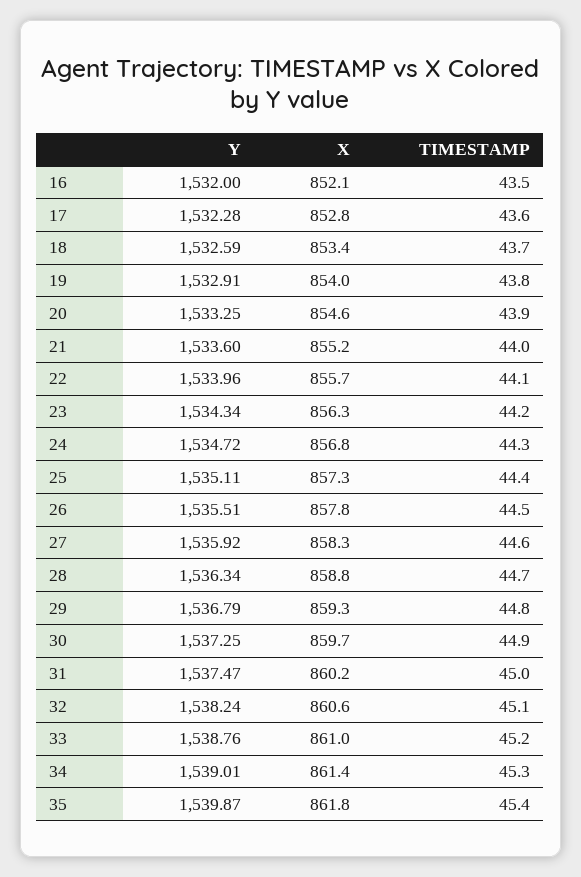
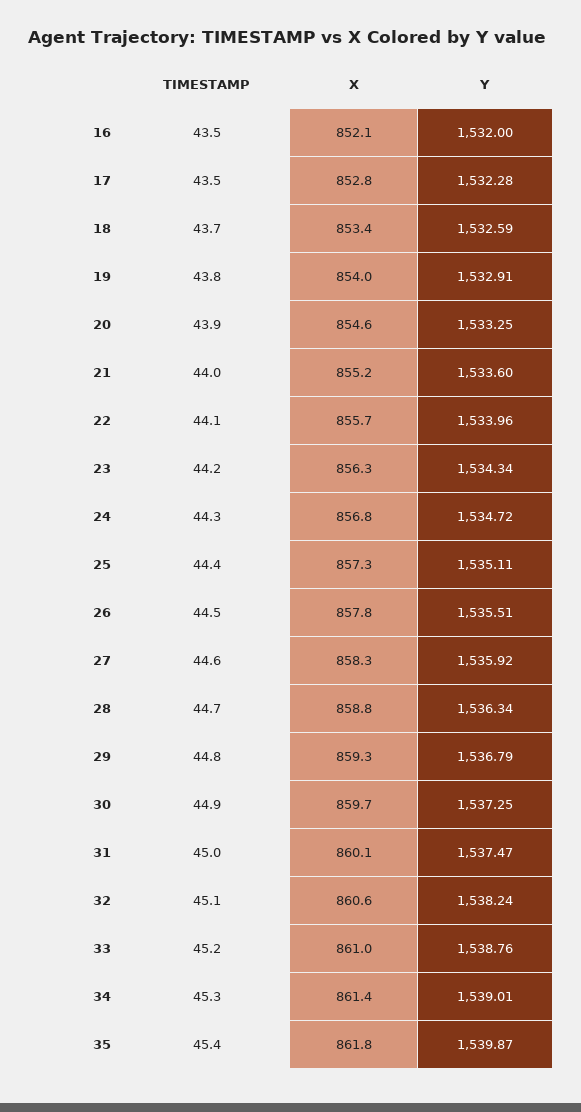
  {
    "Y": {
      "16": 1532,
      "17": 1532.28,
      "18": 1532.59,
      "19": 1532.91,
      "20": 1533.25,
      "21": 1533.6,
      "22": 1533.96,
      "23": 1534.34,
      "24": 1534.72,
      "25": 1535.11,
      "26": 1535.51,
      "27": 1535.92,
      "28": 1536.34,
      "29": 1536.79,
      "30": 1537.25,
      "31": 1537.47,
      "32": 1538.24,
      "33": 1538.76,
      "34": 1539.01,
      "35": 1539.87
    },
    "X": {
      "16": 852.1,
      "17": 852.8,
      "18": 853.4,
      "19": 854,
      "20": 854.6,
      "21": 855.2,
      "22": 855.7,
      "23": 856.3,
      "24": 856.8,
      "25": 857.3,
      "26": 857.8,
      "27": 858.3,
      "28": 858.8,
      "29": 859.3,
      "30": 859.7,
-     "31": 860.2,
+     "31": 860.1,
      "32": 860.6,
      "33": 861,
      "34": 861.4,
      "35": 861.8
    },
    "TIMESTAMP": {
      "16": 43.5,
-     "17": 43.6,
+     "17": 43.5,
      "18": 43.7,
      "19": 43.8,
      "20": 43.9,
      "21": 44,
      "22": 44.1,
      "23": 44.2,
      "24": 44.3,
      "25": 44.4,
      "26": 44.5,
      "27": 44.6,
      "28": 44.7,
      "29": 44.8,
      "30": 44.9,
      "31": 45,
      "32": 45.1,
      "33": 45.2,
      "34": 45.3,
      "35": 45.4
    }
  }

